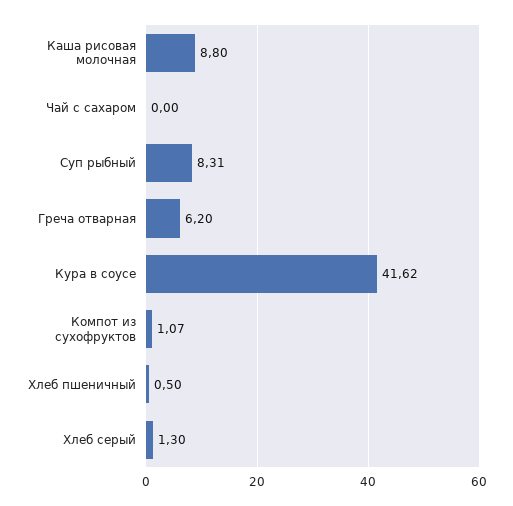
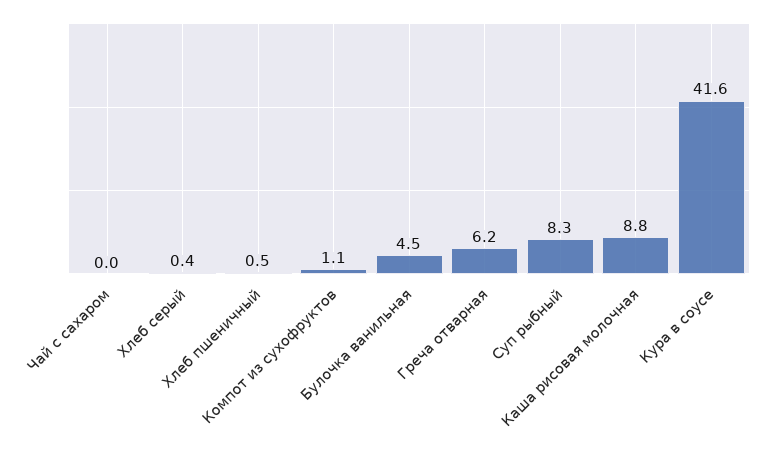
  {
    "Каша рисовая молочная": 8.8,
    "Чай с сахаром": 0,
    "Суп рыбный": 8.31,
    "Греча отварная": 6.2,
    "Кура в соусе": 41.62,
    "Компот из сухофруктов": 1.07,
    "Хлеб пшеничный": 0.5,
-   "Хлеб серый": 1.3
+   "Хлеб серый": 0.4,
+   "Булочка ванильная": 4.5
  }

